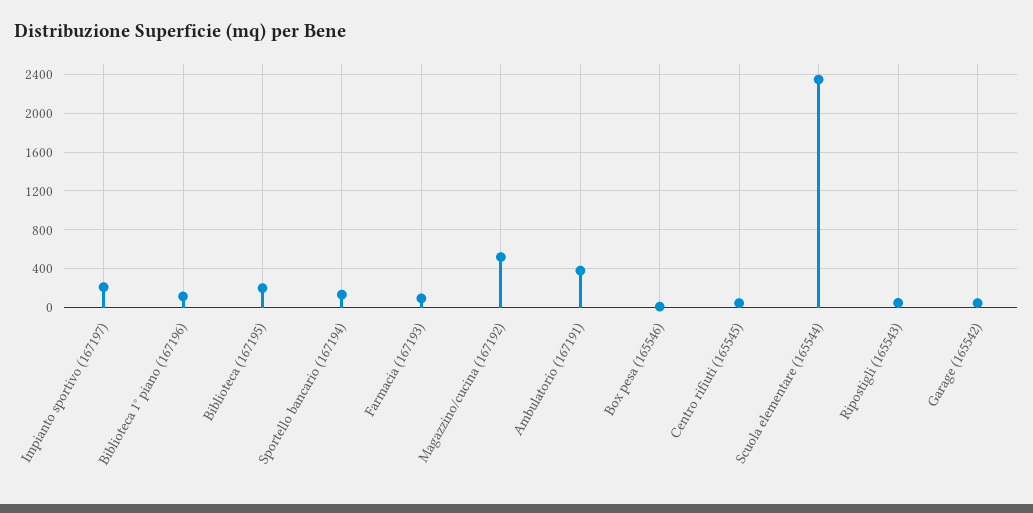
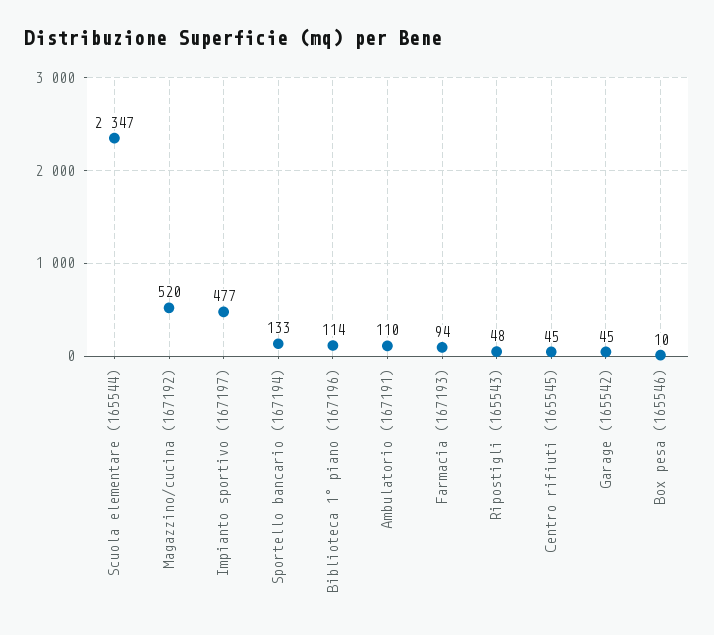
  {
-   "Impianto sportivo (167197)": 200,
+   "Impianto sportivo (167197)": 477,
    "Biblioteca 1° piano (167196)": 114,
-   "Biblioteca (167195)": 200,
    "Sportello bancario (167194)": 133,
    "Farmacia (167193)": 94,
    "Magazzino/cucina (167192)": 520,
-   "Ambulatorio (167191)": 400,
+   "Ambulatorio (167191)": 110,
    "Box pesa (165546)": 10,
    "Centro rifiuti (165545)": 45,
    "Scuola elementare (165544)": 2347,
    "Ripostigli (165543)": 48,
    "Garage (165542)": 45
  }

